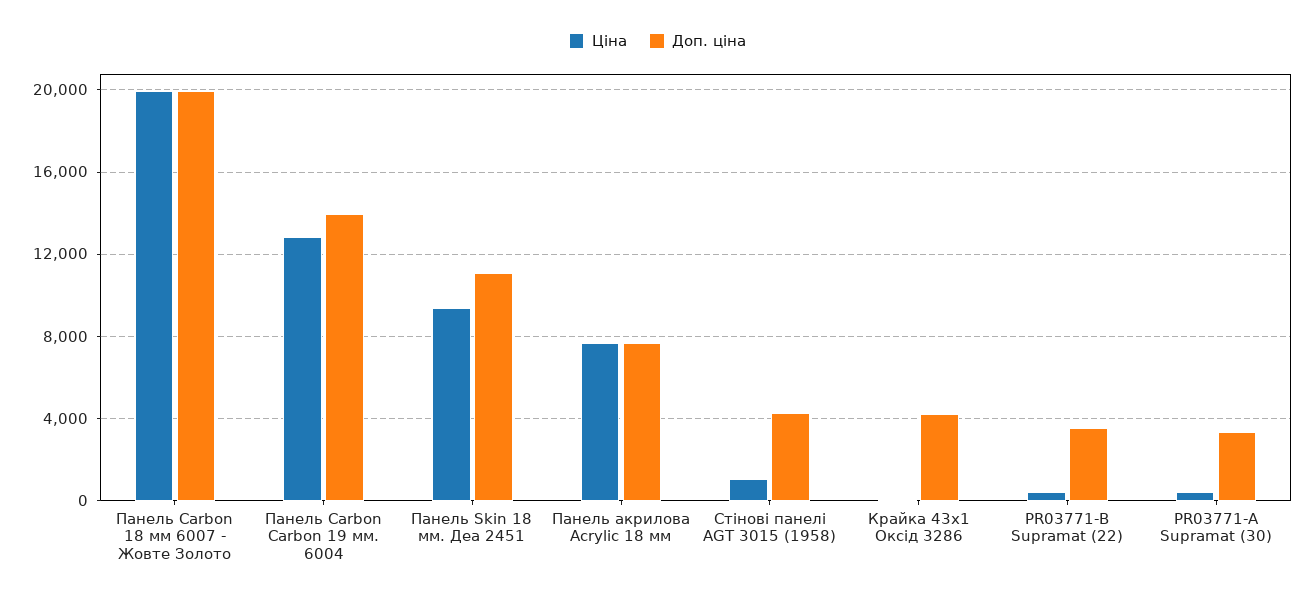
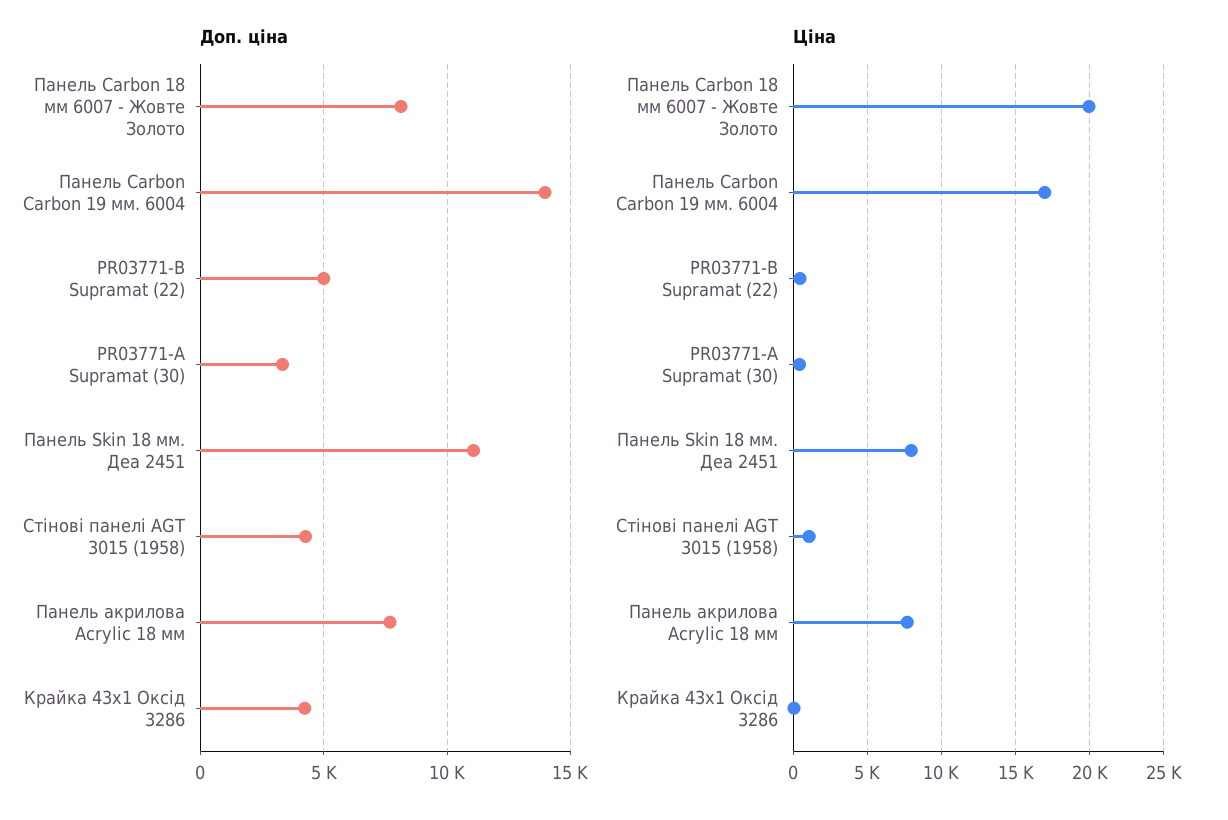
  {
    "Ціна": {
      "Панель Carbon 18 мм 6007 - Жовте Золото": 20000,
-     "Панель Carbon Carbon 19 мм. 6004": 13000,
+     "Панель Carbon Carbon 19 мм. 6004": 17000,
-     "Панель Skin 18 мм. Деа 2451": 9500,
+     "Панель Skin 18 мм. Деа 2451": 8000,
      "Панель акрилова Acrylic 18 мм": 7500,
      "Стінові панелі AGT 3015 (1958)": 1000,
      "Крайка 43x1 Оксід 3286": 0,
      "PR03771-B Supramat (22)": 500,
      "PR03771-А Supramat (30)": 500
    },
    "Доп. ціна": {
-     "Панель Carbon 18 мм 6007 - Жовте Золото": 20000,
+     "Панель Carbon 18 мм 6007 - Жовте Золото": 8000,
      "Панель Carbon Carbon 19 мм. 6004": 14000,
      "Панель Skin 18 мм. Деа 2451": 11000,
      "Панель акрилова Acrylic 18 мм": 7500,
      "Стінові панелі AGT 3015 (1958)": 4500,
      "Крайка 43x1 Оксід 3286": 4000,
-     "PR03771-B Supramat (22)": 3500,
+     "PR03771-B Supramat (22)": 5000,
      "PR03771-А Supramat (30)": 3500
    }
  }

